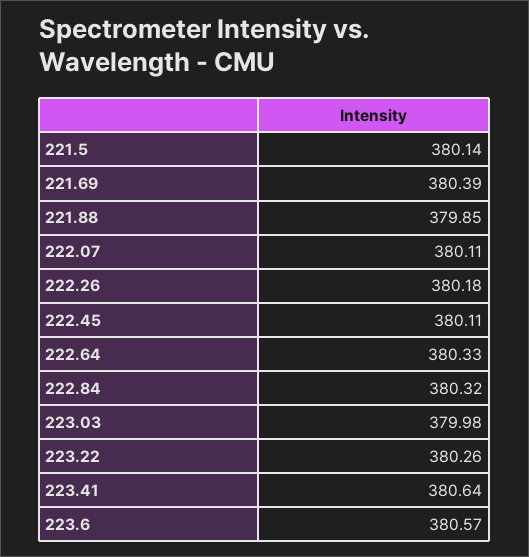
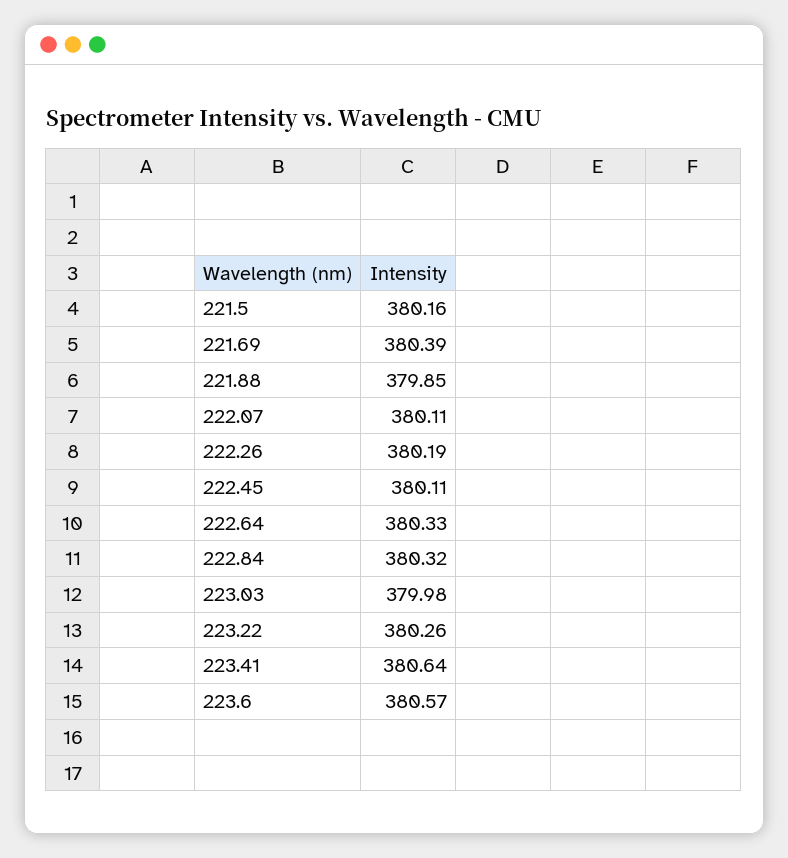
  {
-   "221.5": 380.14,
+   "221.5": 380.16,
    "221.69": 380.39,
    "221.88": 379.85,
    "222.07": 380.11,
-   "222.26": 380.18,
+   "222.26": 380.19,
    "222.45": 380.11,
    "222.64": 380.33,
    "222.84": 380.32,
    "223.03": 379.98,
    "223.22": 380.26,
    "223.41": 380.64,
    "223.6": 380.57
  }

